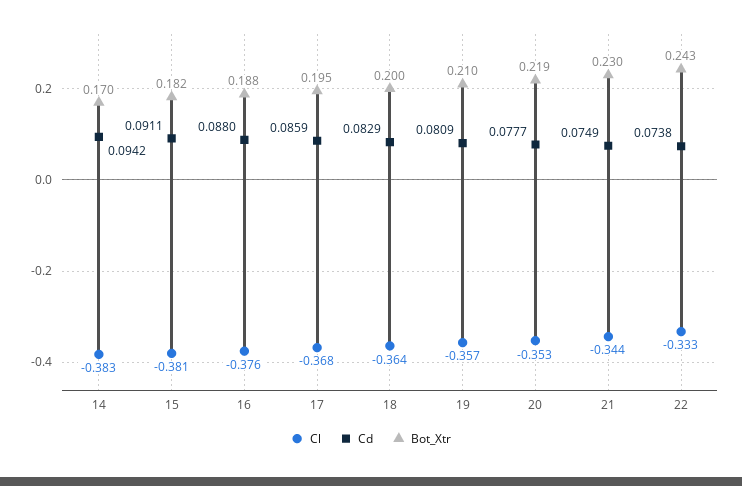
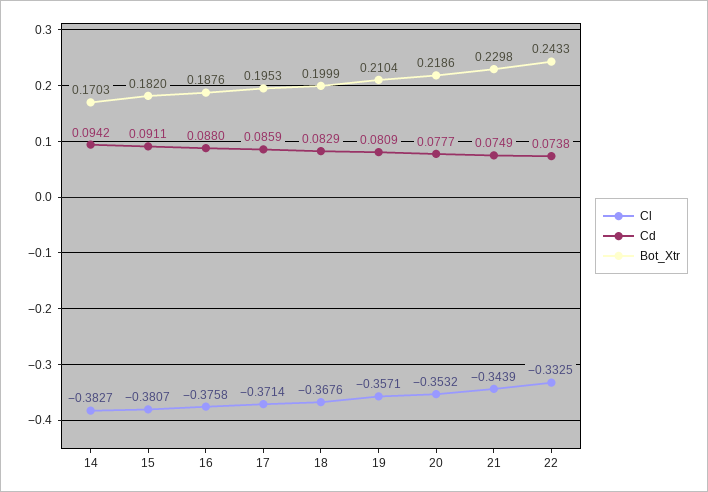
  {
    "Cl": {
      "14": -0.3827,
      "15": -0.3807,
      "16": -0.3758,
-     "17": -0.368,
+     "17": -0.3714,
-     "18": -0.364,
+     "18": -0.3676,
      "19": -0.3571,
      "20": -0.3532,
      "21": -0.3439,
      "22": -0.3325
    },
    "Cd": {
      "14": 0.0942,
      "15": 0.0911,
      "16": 0.088,
      "17": 0.0859,
      "18": 0.0829,
      "19": 0.0809,
      "20": 0.0777,
      "21": 0.0749,
      "22": 0.0738
    },
    "Bot_Xtr": {
      "14": 0.1703,
      "15": 0.182,
      "16": 0.1876,
      "17": 0.1953,
      "18": 0.1999,
      "19": 0.2104,
      "20": 0.2186,
      "21": 0.2298,
      "22": 0.2433
    }
  }

